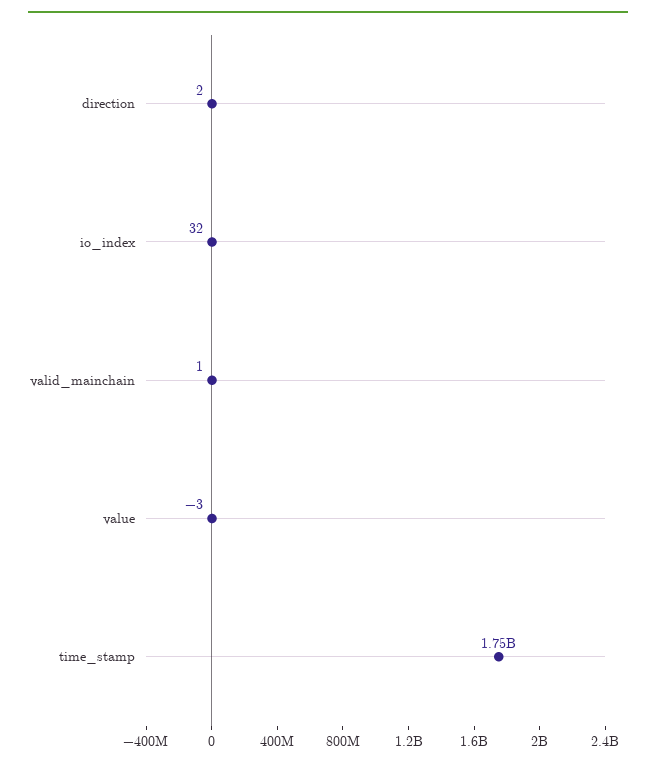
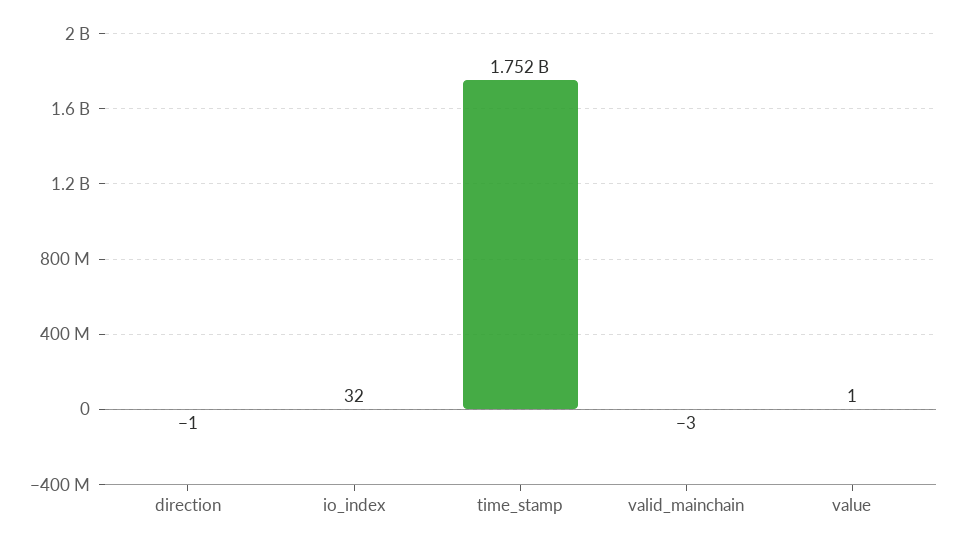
  {
-   "direction": 2,
+   "direction": -1,
    "io_index": 32,
-   "valid_mainchain": 1,
+   "valid_mainchain": -3,
-   "value": -3,
+   "value": 1,
    "time_stamp": 1752000000
  }

